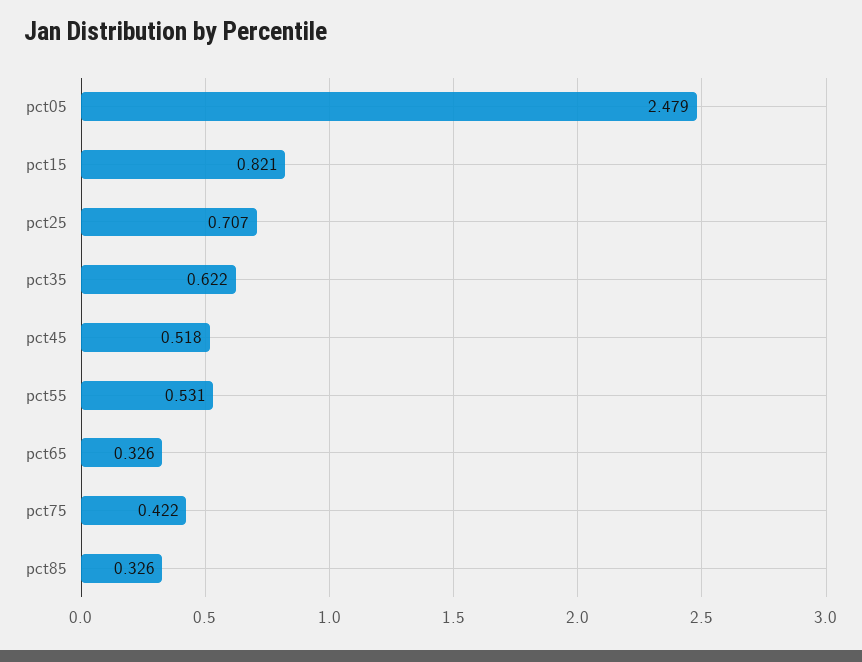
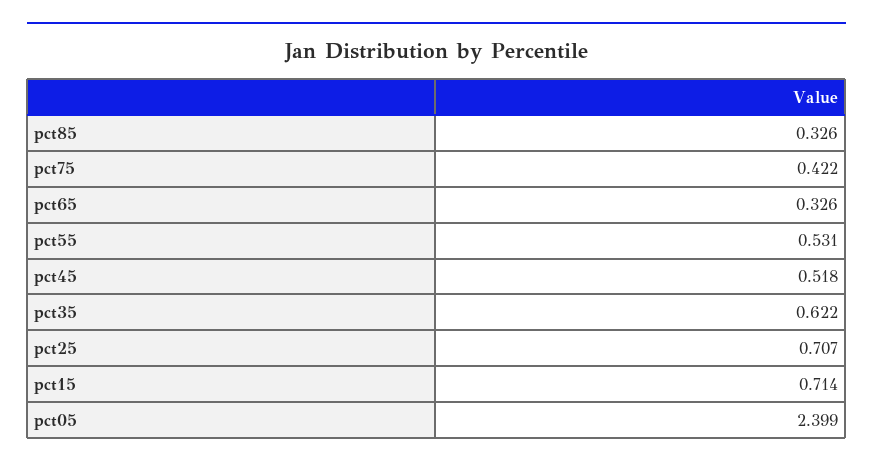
  {
-   "pct05": 2.479,
+   "pct05": 2.399,
-   "pct15": 0.821,
+   "pct15": 0.714,
    "pct25": 0.707,
    "pct35": 0.622,
    "pct45": 0.518,
    "pct55": 0.531,
    "pct65": 0.326,
    "pct75": 0.422,
    "pct85": 0.326
  }

